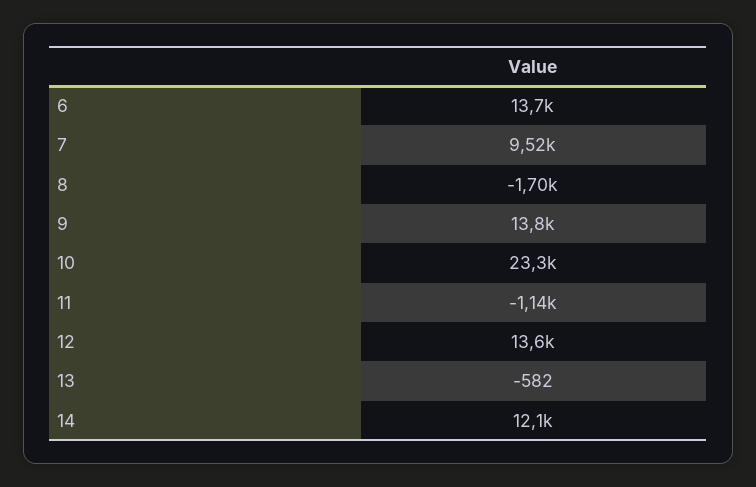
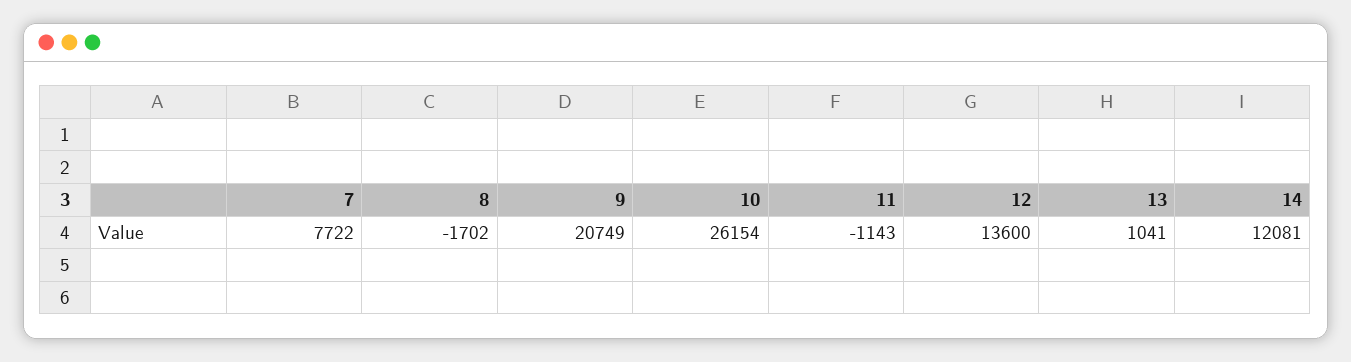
  {
-   "6": 13700,
-   "7": 9520,
+   "7": 7722,
    "8": -1702,
-   "9": 13800,
+   "9": 20749,
-   "10": 23300,
+   "10": 26154,
    "11": -1143,
    "12": 13600,
-   "13": -582,
+   "13": 1041,
    "14": 12081
  }

